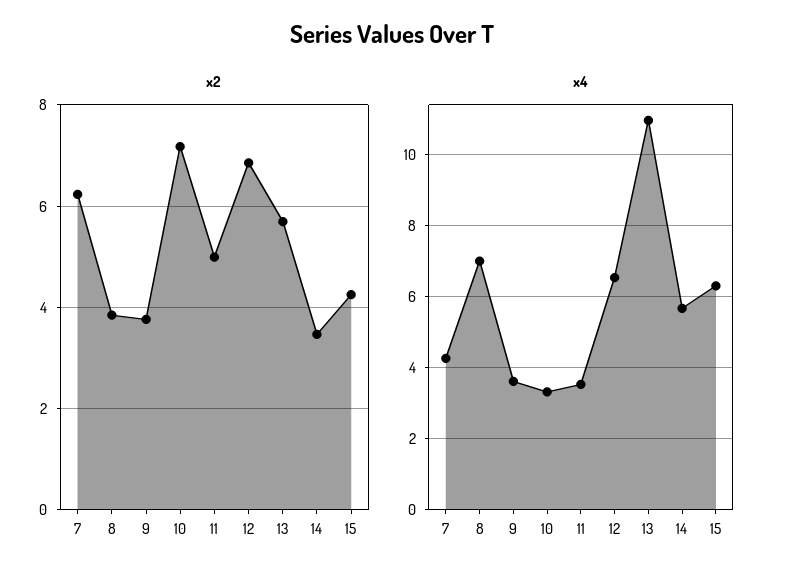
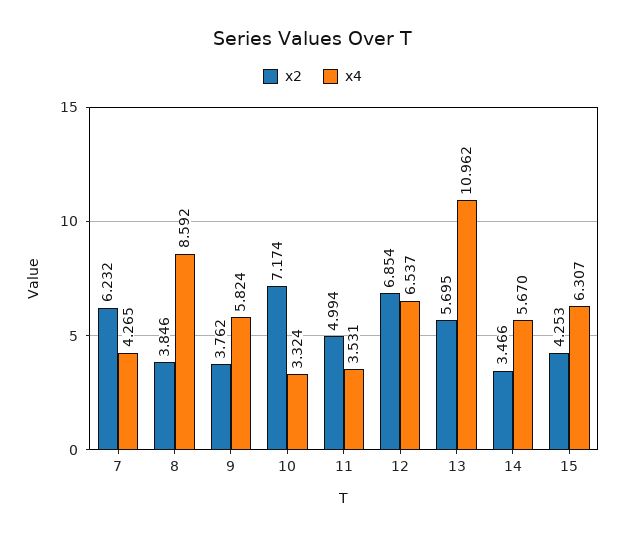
  {
    "x2": {
      "7": 6.232,
      "8": 3.846,
      "9": 3.762,
      "10": 7.174,
      "11": 4.994,
      "12": 6.854,
      "13": 5.695,
      "14": 3.466,
      "15": 4.253
    },
    "x4": {
      "7": 4.265,
-     "8": 7,
+     "8": 8.592,
-     "9": 3.6,
+     "9": 5.824,
      "10": 3.324,
      "11": 3.531,
      "12": 6.537,
      "13": 10.962,
      "14": 5.67,
      "15": 6.307
    }
  }

